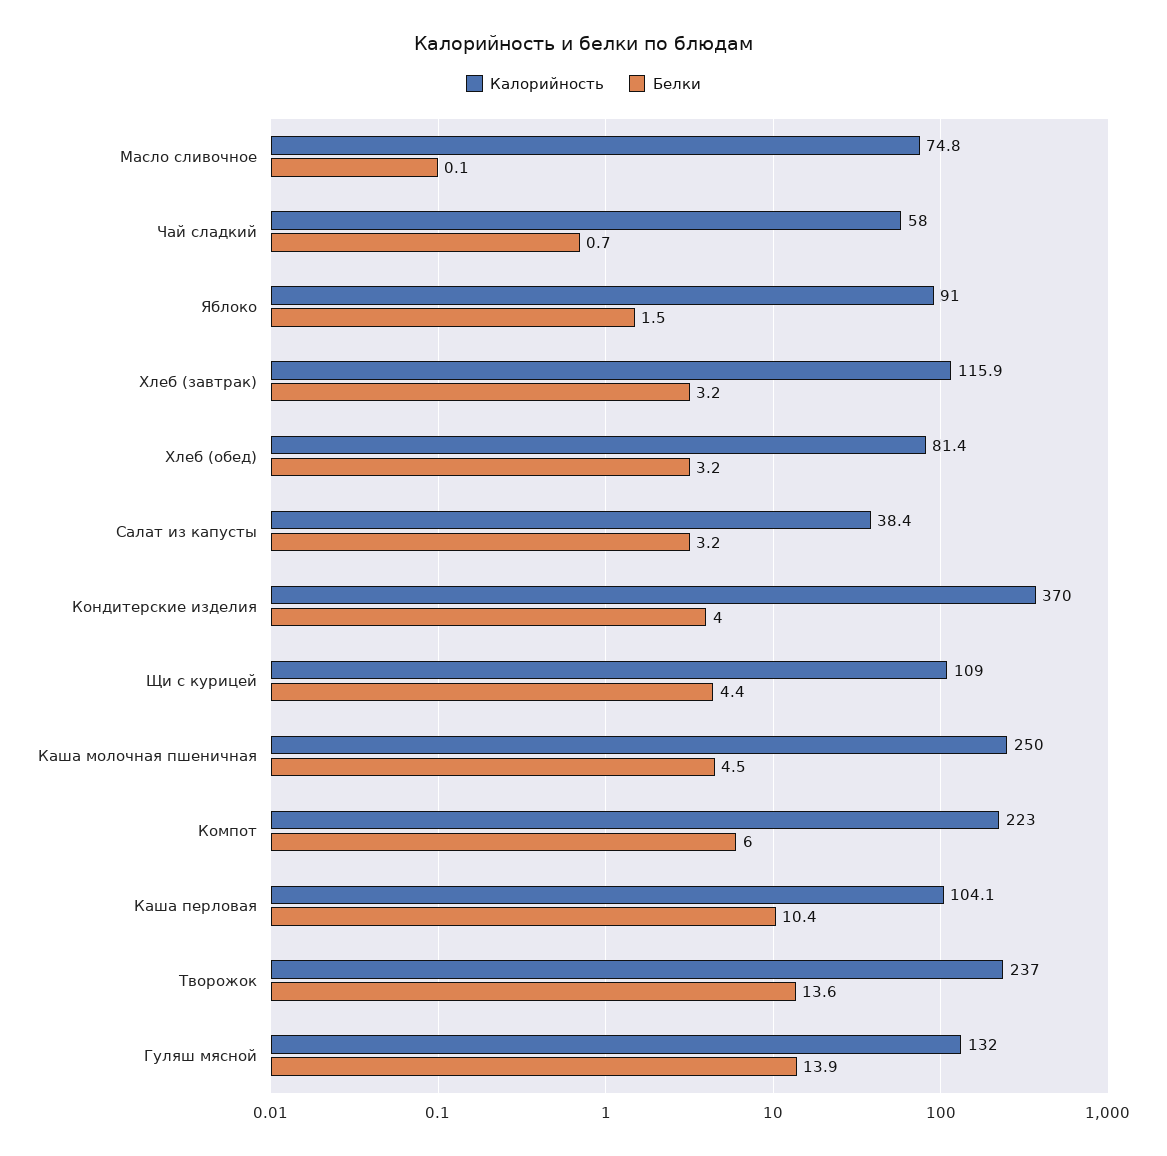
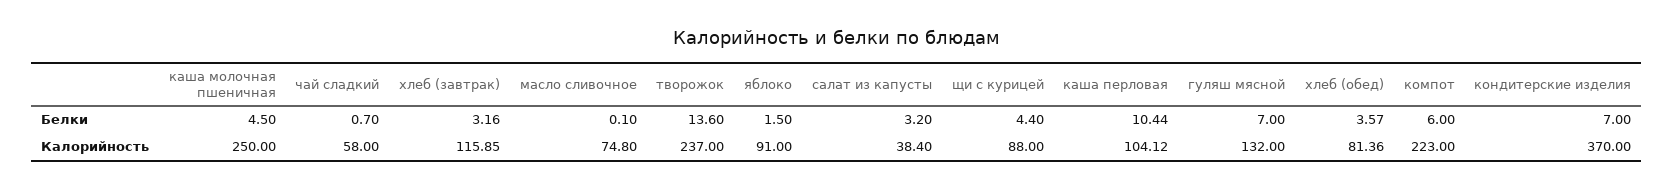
  {
    "Калорийность": {
      "Масло сливочное": 74.8,
      "Чай сладкий": 58,
      "Яблоко": 91,
      "Хлеб (завтрак)": 115.85,
      "Хлеб (обед)": 81.36,
      "Салат из капусты": 38.4,
      "Кондитерские изделия": 370,
-     "Щи с курицей": 109,
+     "Щи с курицей": 88,
      "Каша молочная пшеничная": 250,
      "Компот": 223,
      "Каша перловая": 104.12,
      "Творожок": 237,
      "Гуляш мясной": 132
    },
    "Белки": {
      "Масло сливочное": 0.1,
      "Чай сладкий": 0.7,
      "Яблоко": 1.5,
      "Хлеб (завтрак)": 3.16,
-     "Хлеб (обед)": 3.2,
+     "Хлеб (обед)": 3.57,
      "Салат из капусты": 3.2,
-     "Кондитерские изделия": 4,
+     "Кондитерские изделия": 7,
      "Щи с курицей": 4.4,
      "Каша молочная пшеничная": 4.5,
      "Компот": 6,
      "Каша перловая": 10.44,
      "Творожок": 13.6,
-     "Гуляш мясной": 13.9
+     "Гуляш мясной": 7
    }
  }

